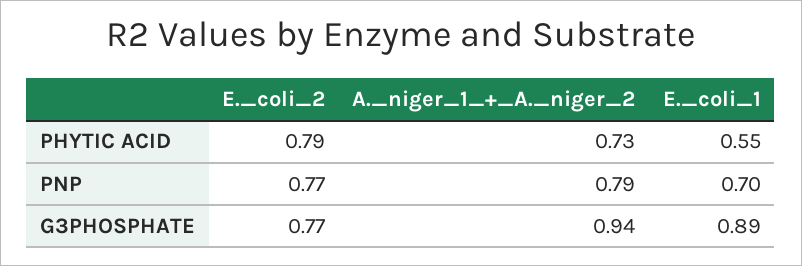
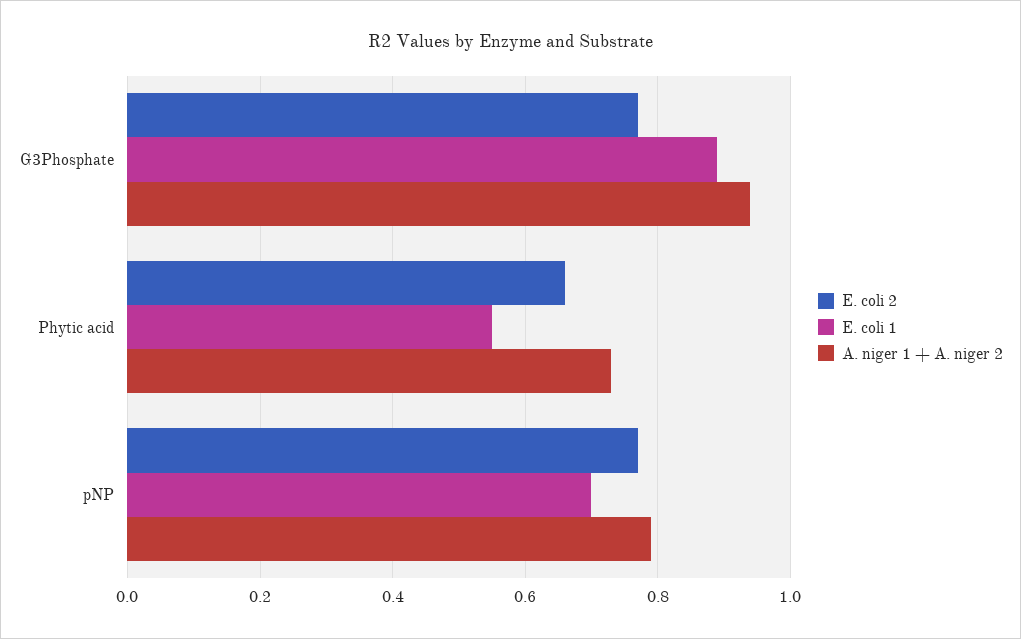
  {
    "E._coli_2": {
-     "PHYTIC ACID": 0.79,
+     "PHYTIC ACID": 0.65,
      "PNP": 0.77,
      "G3PHOSPHATE": 0.77
    },
    "A._niger_1_+_A._niger_2": {
      "PHYTIC ACID": 0.73,
      "PNP": 0.79,
      "G3PHOSPHATE": 0.94
    },
    "E._coli_1": {
      "PHYTIC ACID": 0.55,
      "PNP": 0.7,
      "G3PHOSPHATE": 0.89
    }
  }

